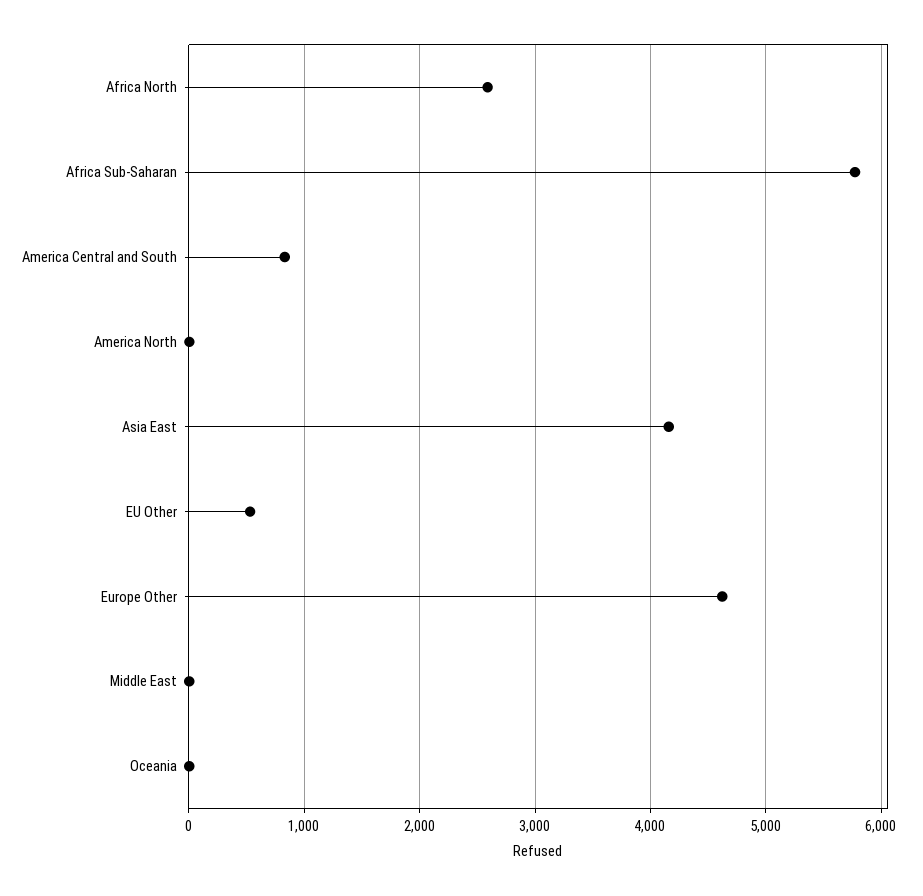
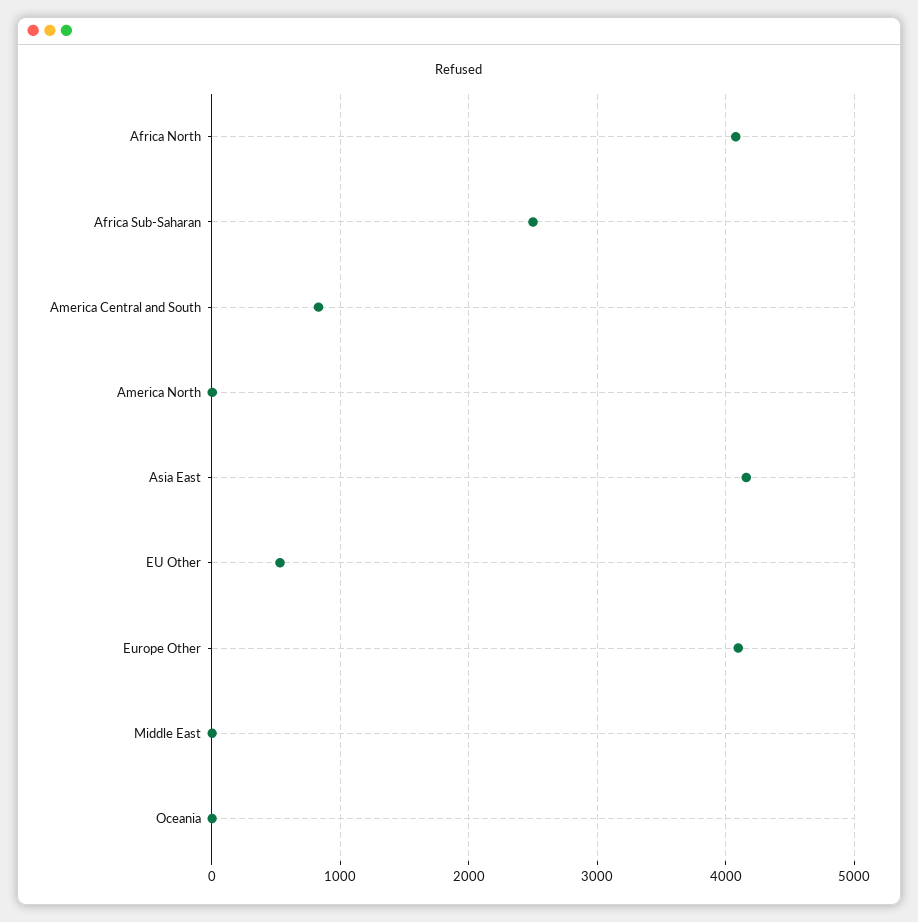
  {
-   "Africa North": 2600,
+   "Africa North": 4100,
-   "Africa Sub-Saharan": 5800,
+   "Africa Sub-Saharan": 2500,
    "America Central and South": 800,
    "America North": 0,
    "Asia East": 4200,
    "EU Other": 500,
-   "Europe Other": 4600,
+   "Europe Other": 4100,
    "Middle East": 0,
    "Oceania": 0
  }

